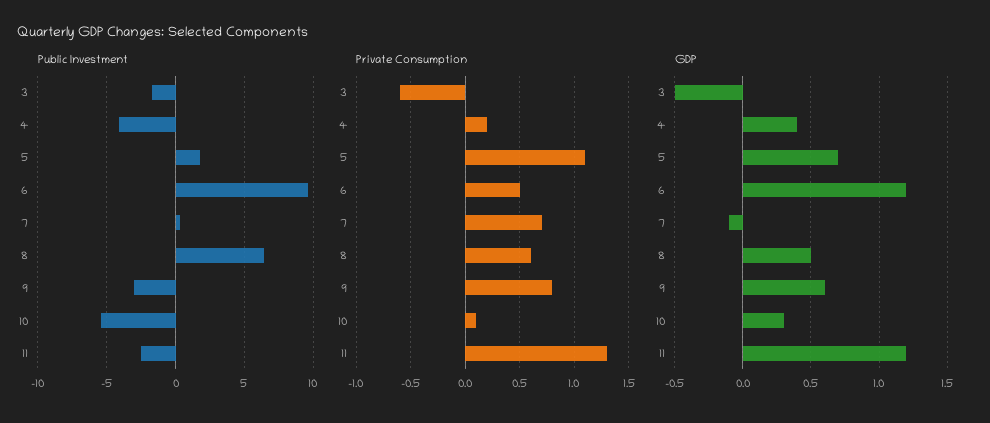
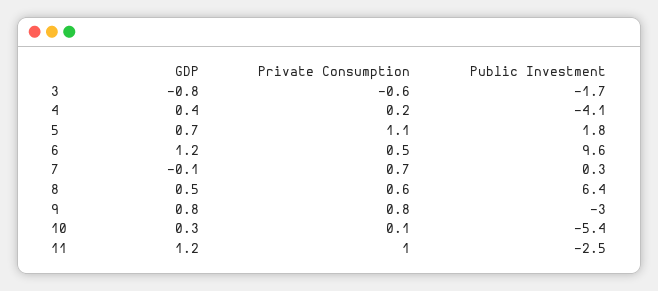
  {
    "Public Investment": {
      "3": -1.7,
      "4": -4.1,
      "5": 1.8,
      "6": 9.6,
      "7": 0.3,
      "8": 6.4,
      "9": -3,
      "10": -5.4,
      "11": -2.5
    },
    "Private Consumption": {
      "3": -0.6,
      "4": 0.2,
      "5": 1.1,
      "6": 0.5,
      "7": 0.7,
      "8": 0.6,
      "9": 0.8,
      "10": 0.1,
-     "11": 1.3
+     "11": 1
    },
    "GDP": {
-     "3": -0.5,
+     "3": -0.8,
      "4": 0.4,
      "5": 0.7,
      "6": 1.2,
      "7": -0.1,
      "8": 0.5,
-     "9": 0.6,
+     "9": 0.8,
      "10": 0.3,
      "11": 1.2
    }
  }

